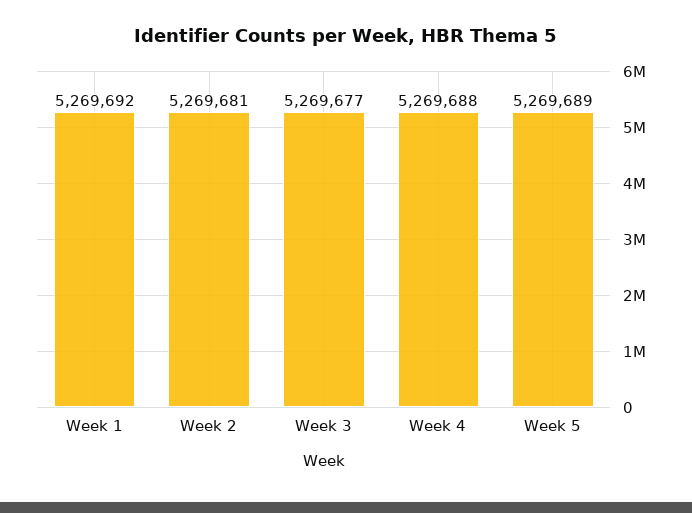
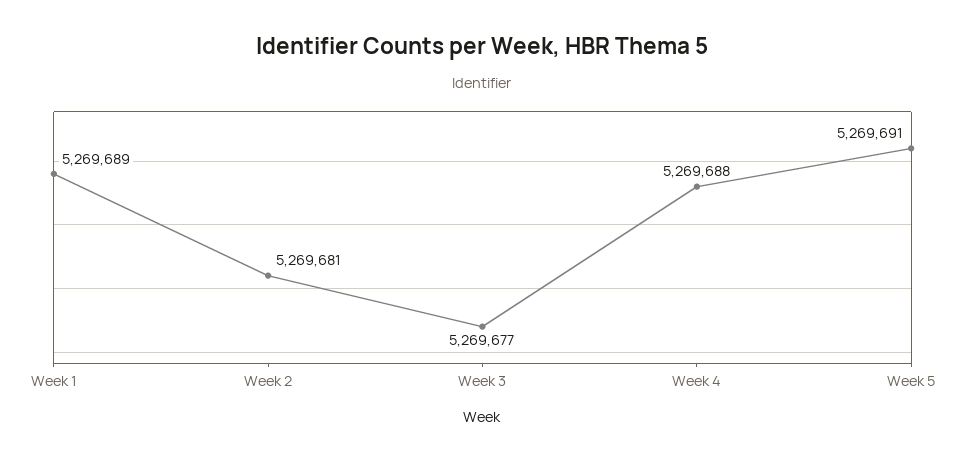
  {
-   "Week 1": 5269692,
+   "Week 1": 5269689,
    "Week 2": 5269681,
    "Week 3": 5269677,
    "Week 4": 5269688,
-   "Week 5": 5269689
+   "Week 5": 5269691
  }

